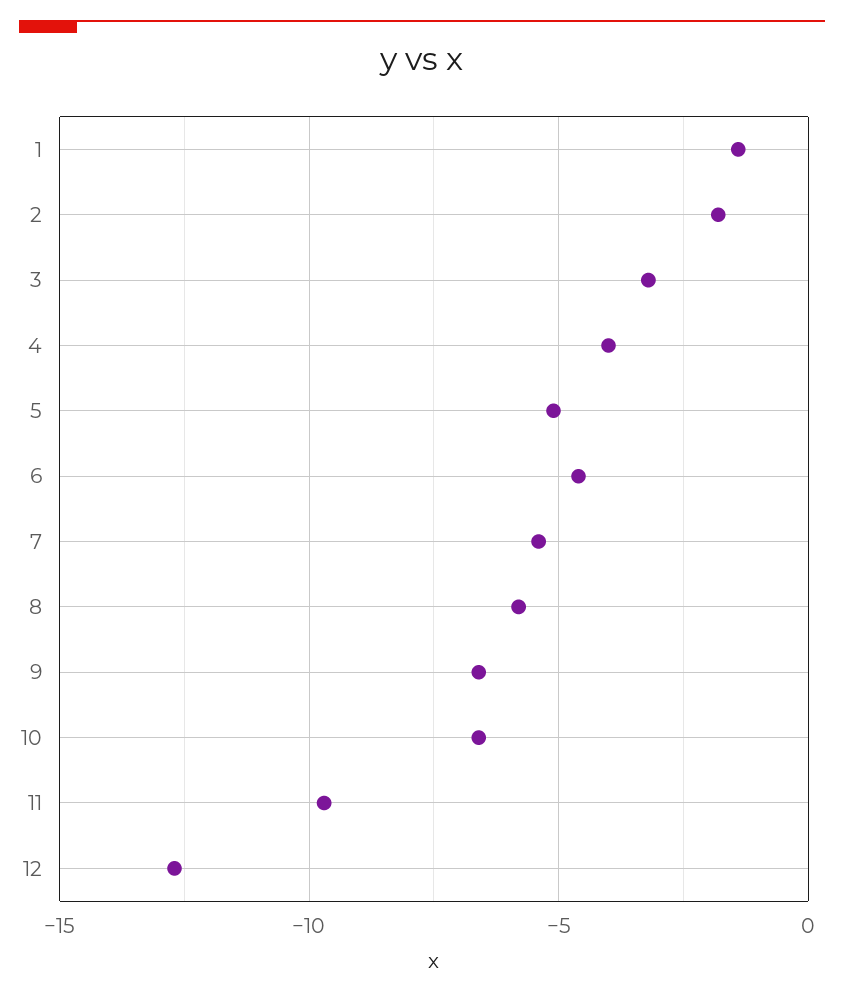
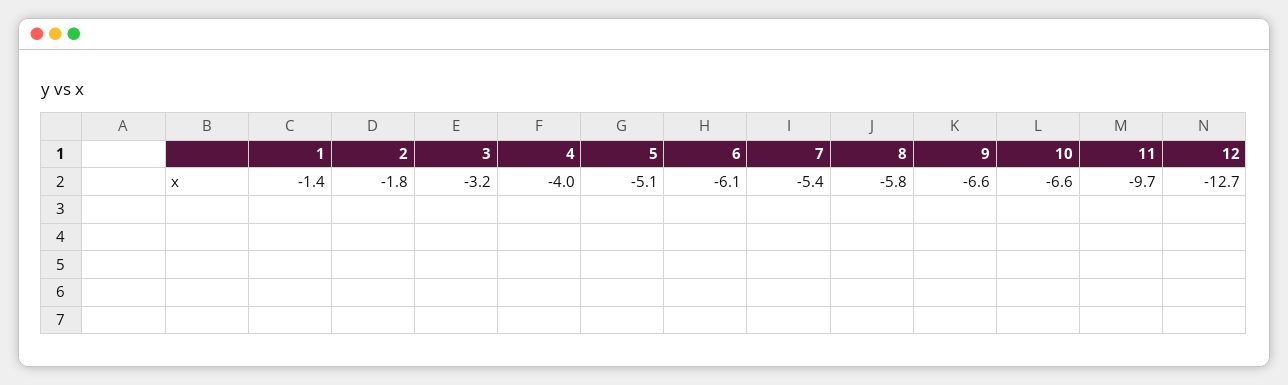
  {
    "1": -1.4,
    "2": -1.8,
    "3": -3.2,
    "4": -4,
    "5": -5.1,
-   "6": -4.5,
+   "6": -6.1,
    "7": -5.4,
    "8": -5.8,
    "9": -6.6,
    "10": -6.6,
    "11": -9.7,
    "12": -12.7
  }

